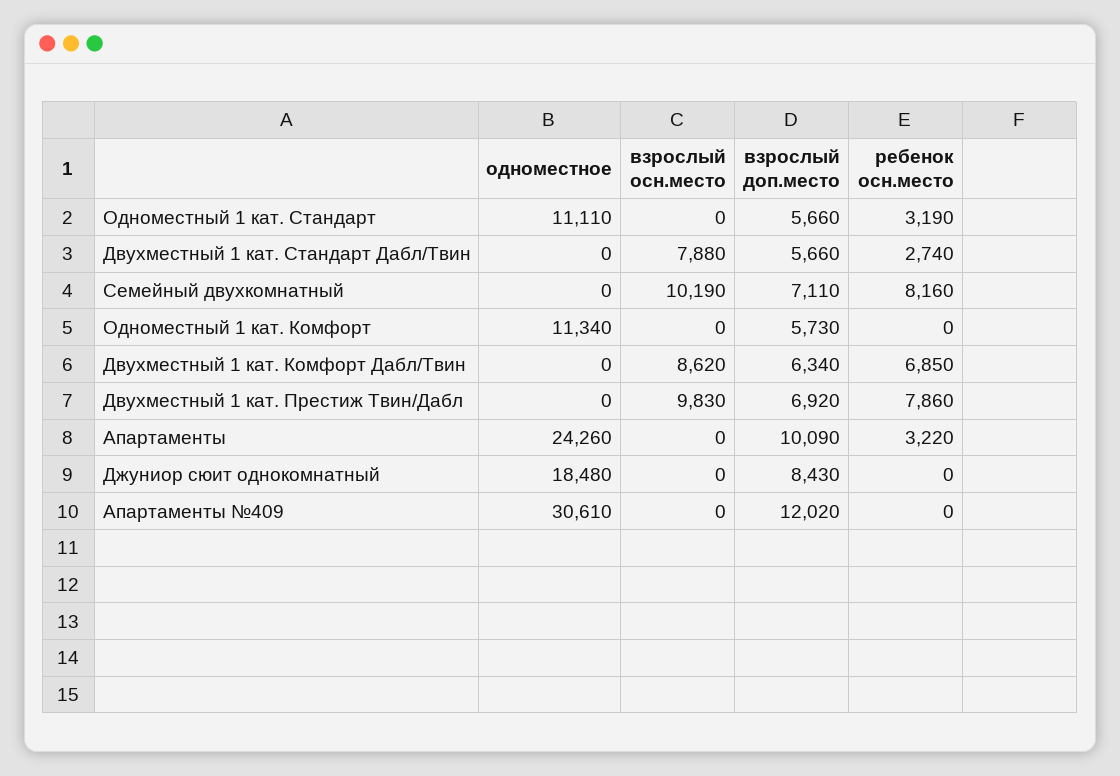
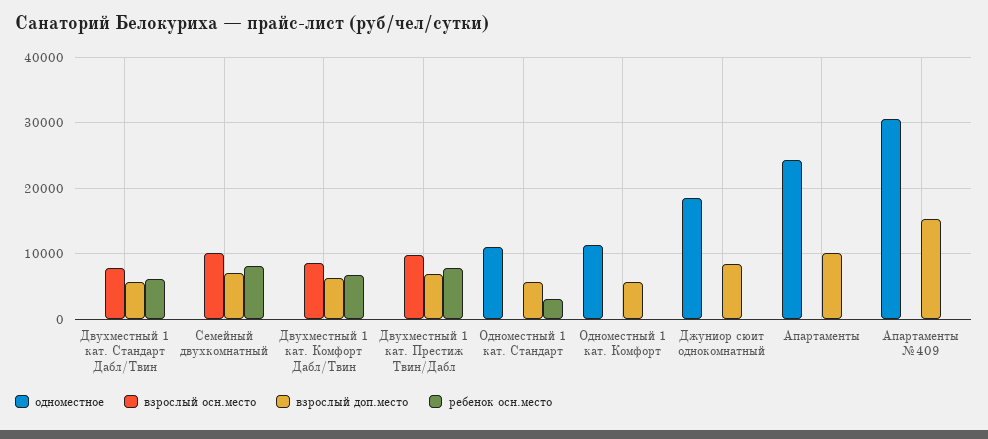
  {
    "одноместное": {
      "Одноместный 1 кат. Стандарт": 11110,
      "Двухместный 1 кат. Стандарт Дабл/Твин": 0,
      "Семейный двухкомнатный": 0,
      "Одноместный 1 кат. Комфорт": 11340,
      "Двухместный 1 кат. Комфорт Дабл/Твин": 0,
      "Двухместный 1 кат. Престиж Твин/Дабл": 0,
      "Апартаменты": 24260,
      "Джуниор сюит однокомнатный": 18480,
      "Апартаменты №409": 30610
    },
    "взрослый осн.место": {
      "Одноместный 1 кат. Стандарт": 0,
      "Двухместный 1 кат. Стандарт Дабл/Твин": 7880,
      "Семейный двухкомнатный": 10190,
      "Одноместный 1 кат. Комфорт": 0,
      "Двухместный 1 кат. Комфорт Дабл/Твин": 8620,
      "Двухместный 1 кат. Престиж Твин/Дабл": 9830,
      "Апартаменты": 0,
      "Джуниор сюит однокомнатный": 0,
      "Апартаменты №409": 0
    },
    "взрослый доп.место": {
      "Одноместный 1 кат. Стандарт": 5660,
      "Двухместный 1 кат. Стандарт Дабл/Твин": 5660,
      "Семейный двухкомнатный": 7110,
      "Одноместный 1 кат. Комфорт": 5730,
      "Двухместный 1 кат. Комфорт Дабл/Твин": 6340,
      "Двухместный 1 кат. Престиж Твин/Дабл": 6920,
      "Апартаменты": 10090,
      "Джуниор сюит однокомнатный": 8430,
-     "Апартаменты №409": 12020
+     "Апартаменты №409": 15000
    },
    "ребенок осн.место": {
      "Одноместный 1 кат. Стандарт": 3190,
-     "Двухместный 1 кат. Стандарт Дабл/Твин": 2740,
+     "Двухместный 1 кат. Стандарт Дабл/Твин": 6000,
      "Семейный двухкомнатный": 8160,
      "Одноместный 1 кат. Комфорт": 0,
      "Двухместный 1 кат. Комфорт Дабл/Твин": 6850,
      "Двухместный 1 кат. Престиж Твин/Дабл": 7860,
-     "Апартаменты": 3220,
+     "Апартаменты": 0,
      "Джуниор сюит однокомнатный": 0,
      "Апартаменты №409": 0
    }
  }

